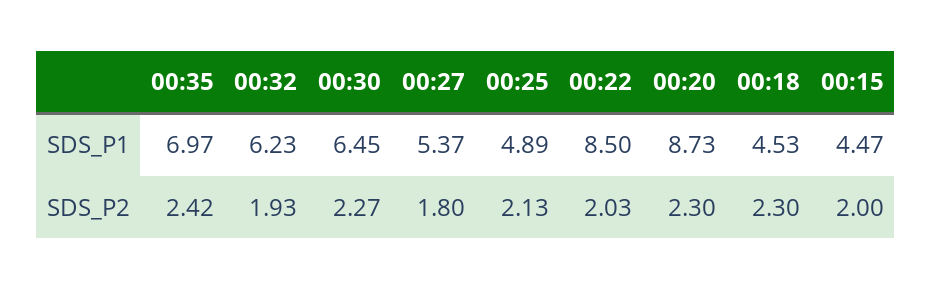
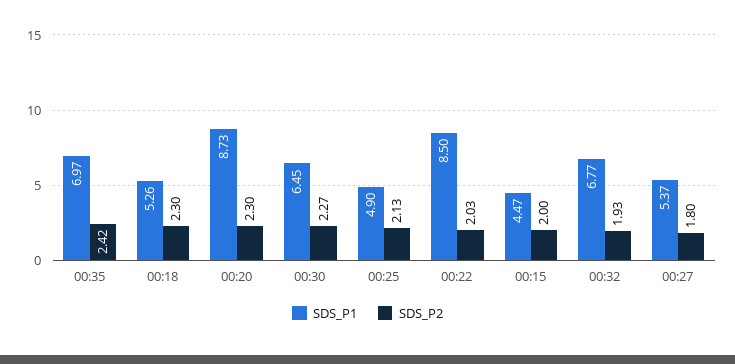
  {
    "SDS_P1": {
      "00:35": 6.97,
-     "00:32": 6.23,
+     "00:32": 6.77,
      "00:30": 6.45,
      "00:27": 5.37,
-     "00:25": 4.89,
+     "00:25": 4.9,
      "00:22": 8.5,
      "00:20": 8.73,
-     "00:18": 4.53,
+     "00:18": 5.26,
      "00:15": 4.47
    },
    "SDS_P2": {
      "00:35": 2.42,
      "00:32": 1.93,
      "00:30": 2.27,
      "00:27": 1.8,
      "00:25": 2.13,
      "00:22": 2.03,
      "00:20": 2.3,
      "00:18": 2.3,
      "00:15": 2
    }
  }

